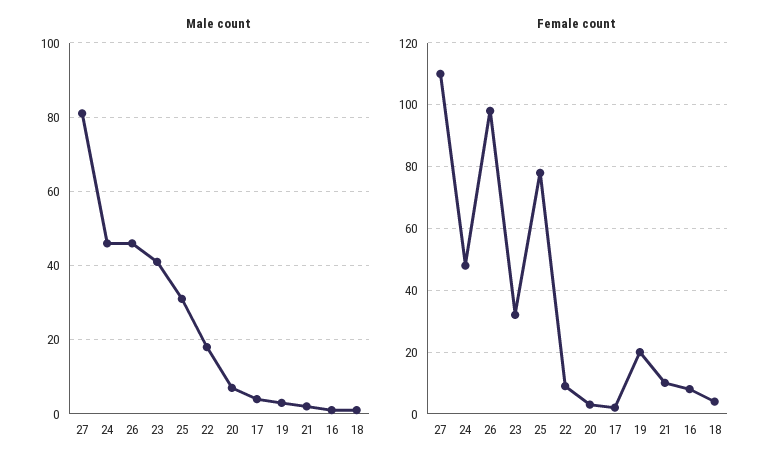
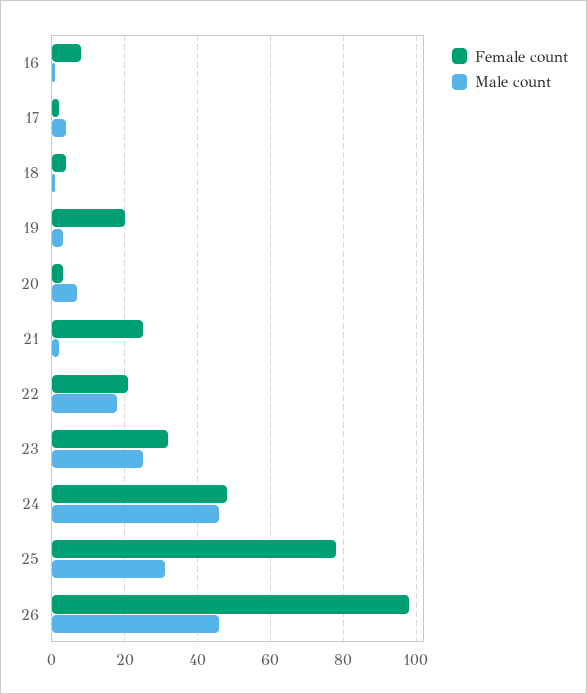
  {
    "Male count": {
-     "27": 80,
      "24": 45,
      "26": 45,
-     "23": 40,
+     "23": 25,
      "25": 30,
      "22": 20,
      "20": 5,
      "17": 5,
      "19": 5,
      "21": 0,
      "16": 0,
      "18": 0
    },
    "Female count": {
-     "27": 110,
      "24": 50,
      "26": 100,
      "23": 30,
      "25": 80,
-     "22": 10,
+     "22": 20,
      "20": 5,
      "17": 0,
      "19": 20,
-     "21": 10,
+     "21": 25,
      "16": 10,
      "18": 5
    }
  }

